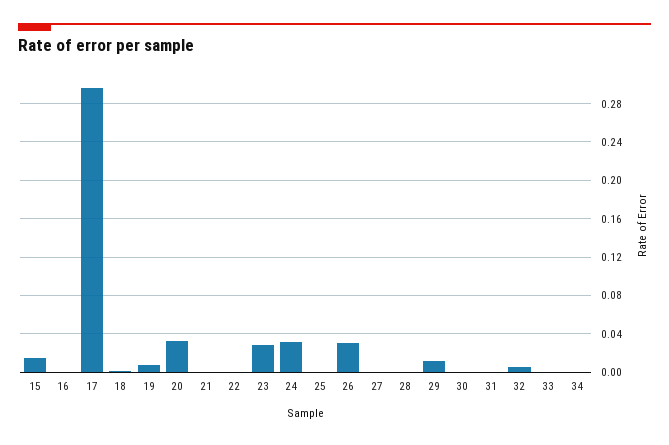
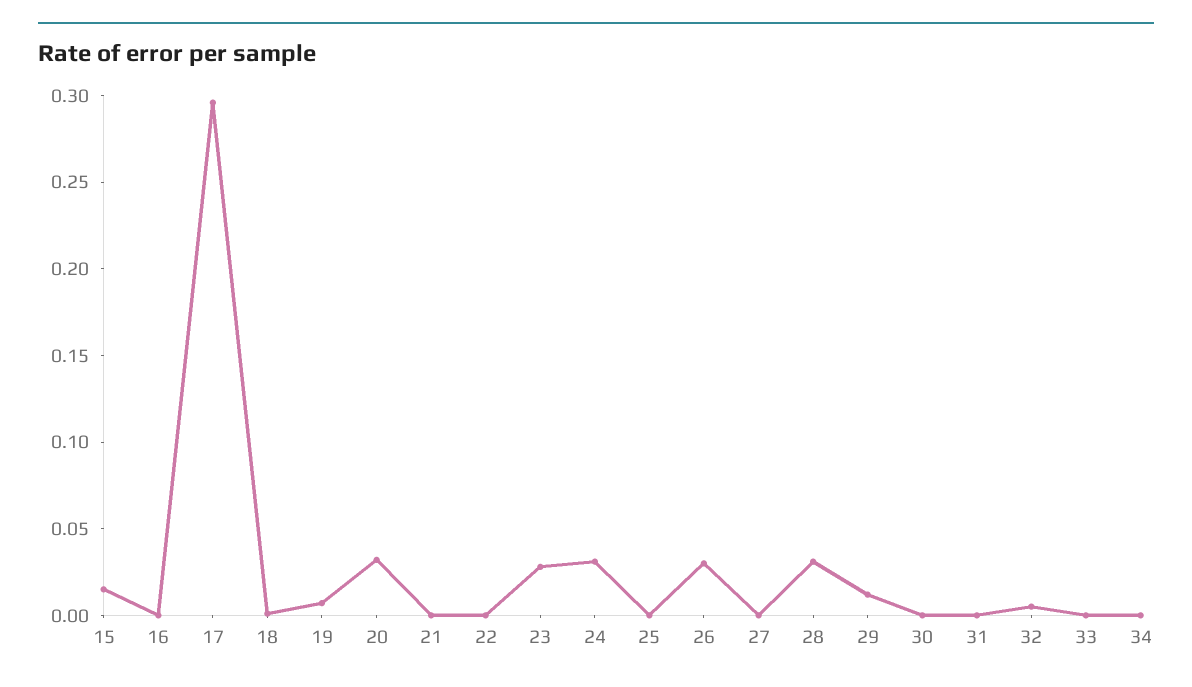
  {
    "15": 0.02,
    "16": 0,
    "17": 0.3,
    "18": 0,
    "19": 0.01,
    "20": 0.03,
    "21": 0,
    "22": 0,
    "23": 0.03,
    "24": 0.03,
    "25": 0,
    "26": 0.03,
    "27": 0,
-   "28": 0,
+   "28": 0.03,
    "29": 0.01,
    "30": 0,
    "31": 0,
    "32": 0.01,
    "33": 0,
    "34": 0
  }

